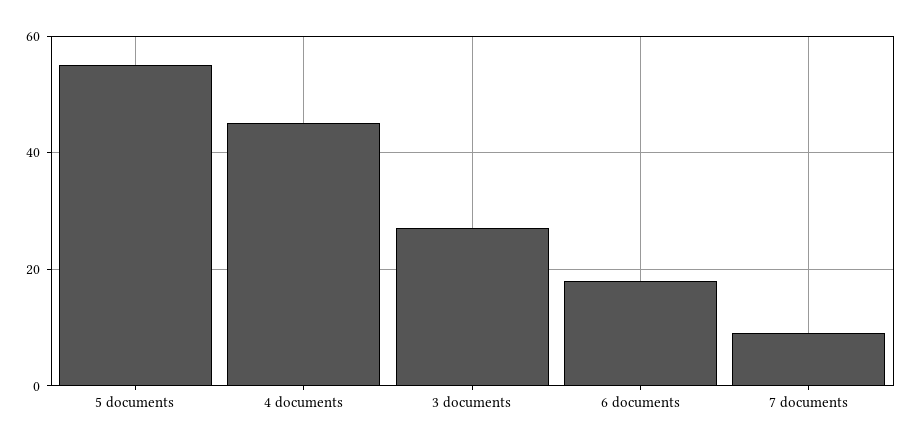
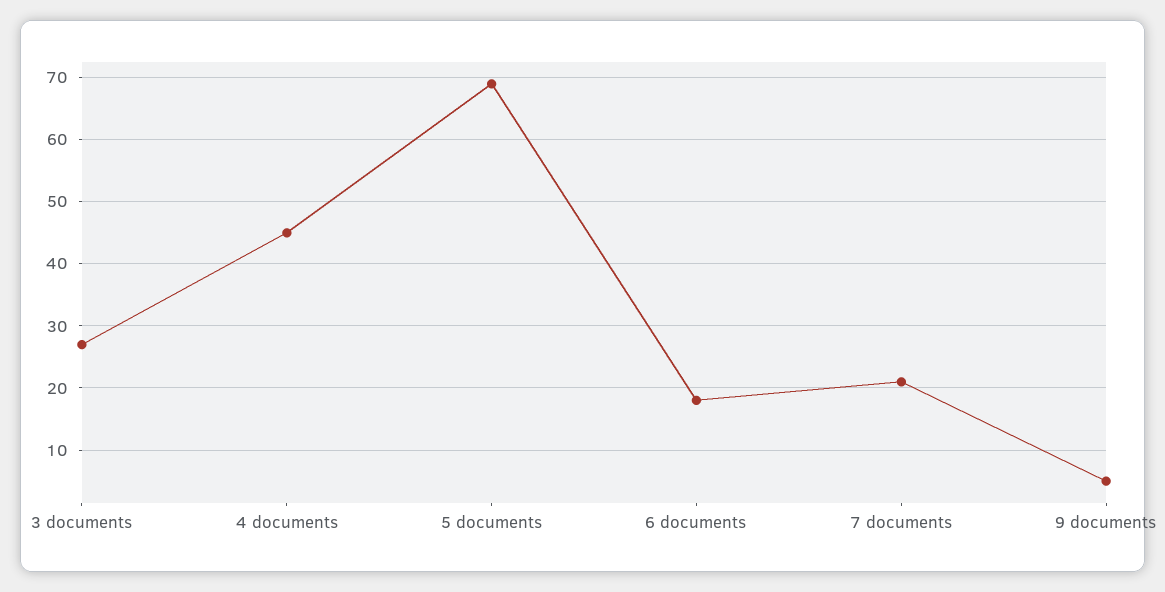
  {
-   "5 documents": 55,
+   "5 documents": 69,
    "4 documents": 45,
    "3 documents": 27,
    "6 documents": 18,
-   "7 documents": 10
+   "7 documents": 21,
+   "9 documents": 5
  }

